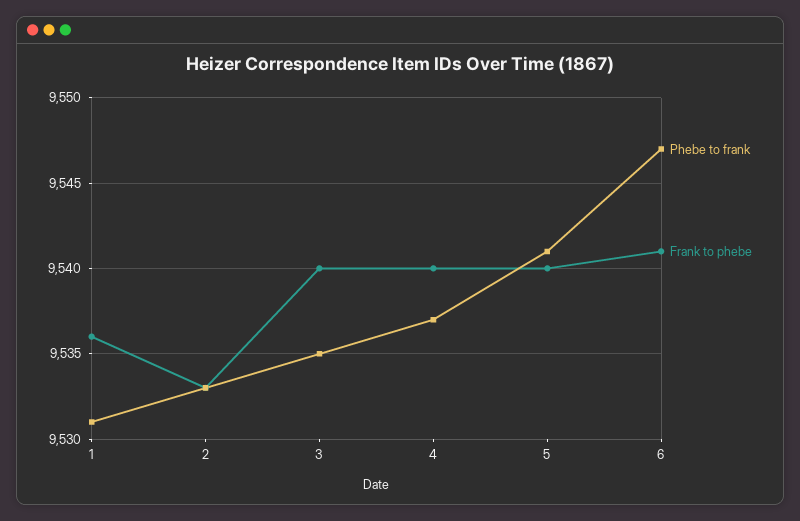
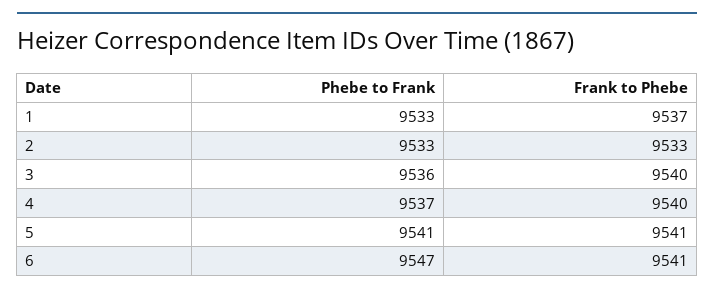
  {
    "Phebe to frank": {
-     "1": 9531,
+     "1": 9533,
      "2": 9533,
-     "3": 9535,
+     "3": 9536,
      "4": 9537,
      "5": 9541,
      "6": 9547
    },
    "Frank to phebe": {
-     "1": 9536,
+     "1": 9537,
      "2": 9533,
      "3": 9540,
      "4": 9540,
-     "5": 9540,
+     "5": 9541,
      "6": 9541
    }
  }

